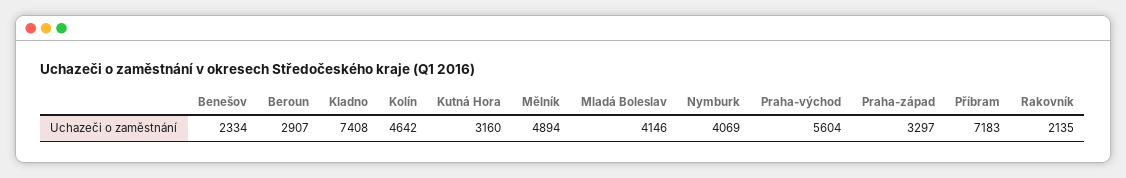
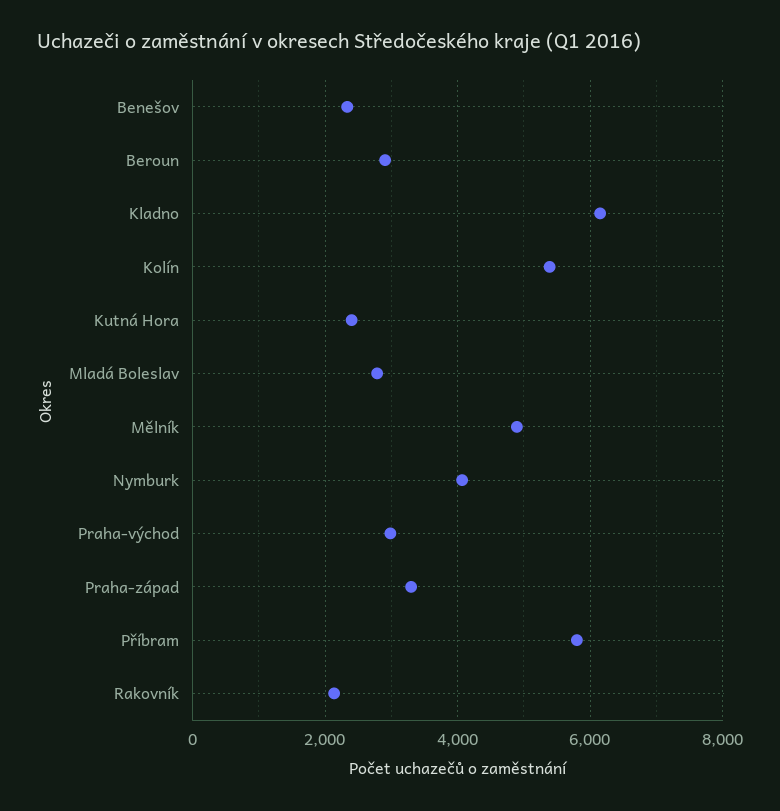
  {
    "Benešov": 2334,
    "Beroun": 2907,
-   "Kladno": 7408,
+   "Kladno": 6200,
-   "Kolín": 4642,
+   "Kolín": 5400,
-   "Kutná Hora": 3160,
+   "Kutná Hora": 2400,
    "Mělník": 4894,
-   "Mladá Boleslav": 4146,
+   "Mladá Boleslav": 2800,
    "Nymburk": 4069,
-   "Praha-východ": 5604,
+   "Praha-východ": 3000,
    "Praha-západ": 3297,
-   "Příbram": 7183,
+   "Příbram": 5800,
    "Rakovník": 2135
  }

